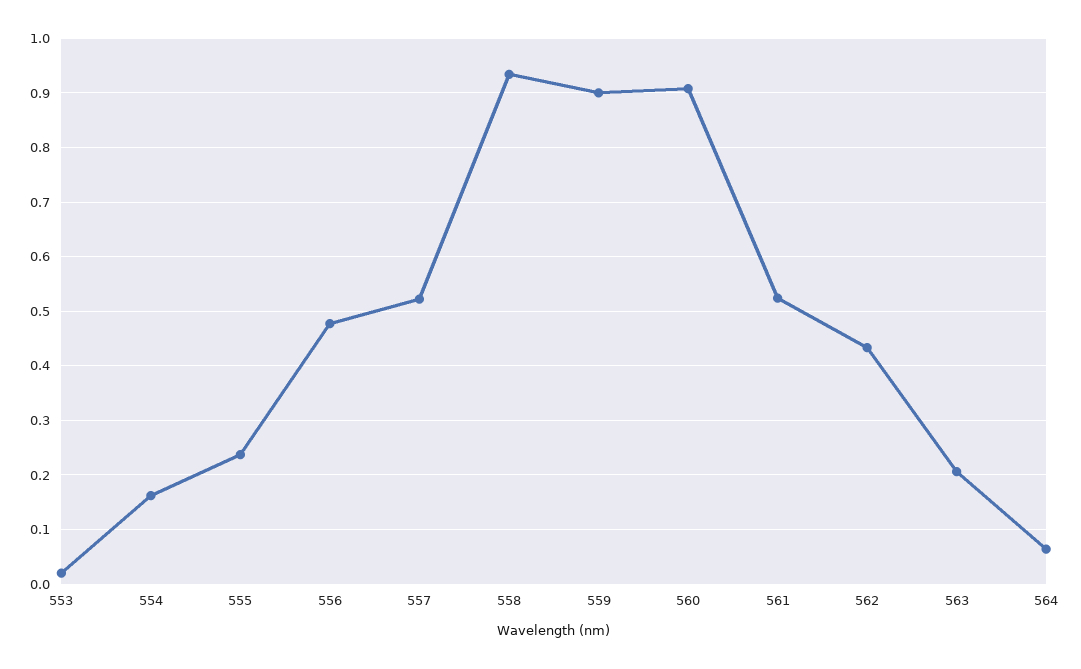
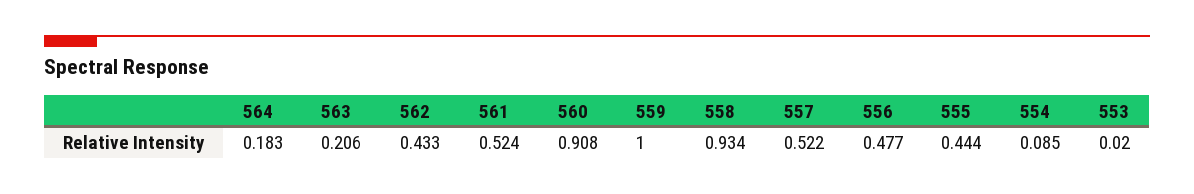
  {
    "553": 0.02,
-   "554": 0.16,
+   "554": 0.085,
-   "555": 0.24,
+   "555": 0.444,
    "556": 0.477,
    "557": 0.522,
    "558": 0.934,
-   "559": 0.9,
+   "559": 1,
    "560": 0.908,
    "561": 0.524,
    "562": 0.433,
    "563": 0.206,
-   "564": 0.06
+   "564": 0.183
  }

